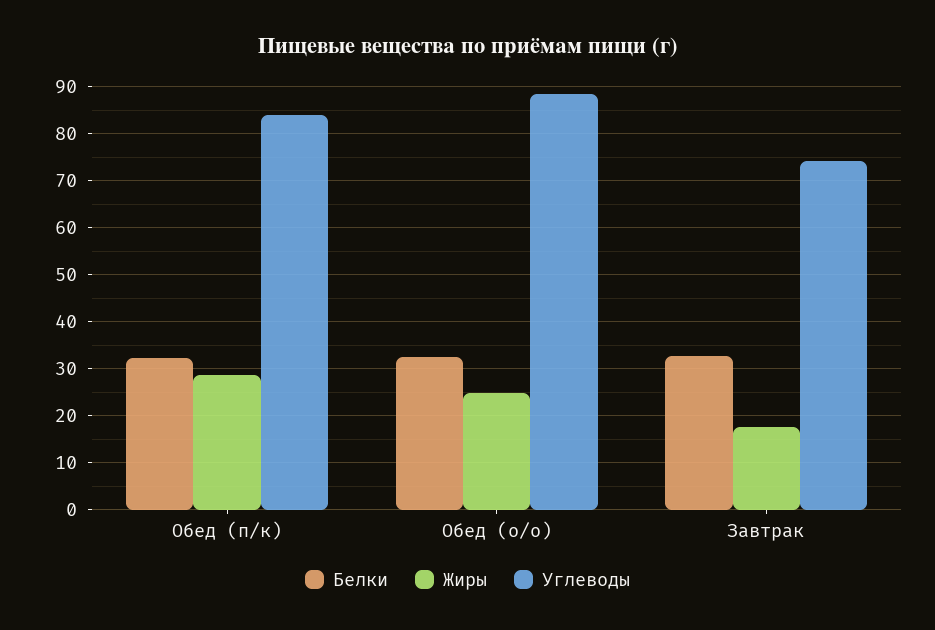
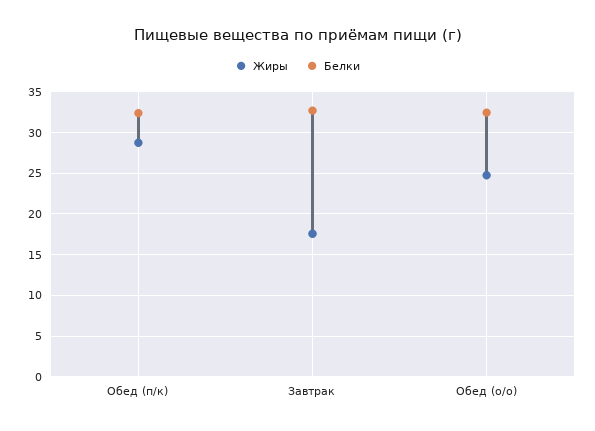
  {
    "Белки": {
      "Обед (п/к)": 32,
      "Обед (о/о)": 32,
      "Завтрак": 33
    },
    "Жиры": {
      "Обед (п/к)": 29,
      "Обед (о/о)": 25,
      "Завтрак": 18
-   },
+   }
-   "Углеводы": {
-     "Обед (п/к)": 84,
-     "Обед (о/о)": 88,
-     "Завтрак": 74
-   }
  }

